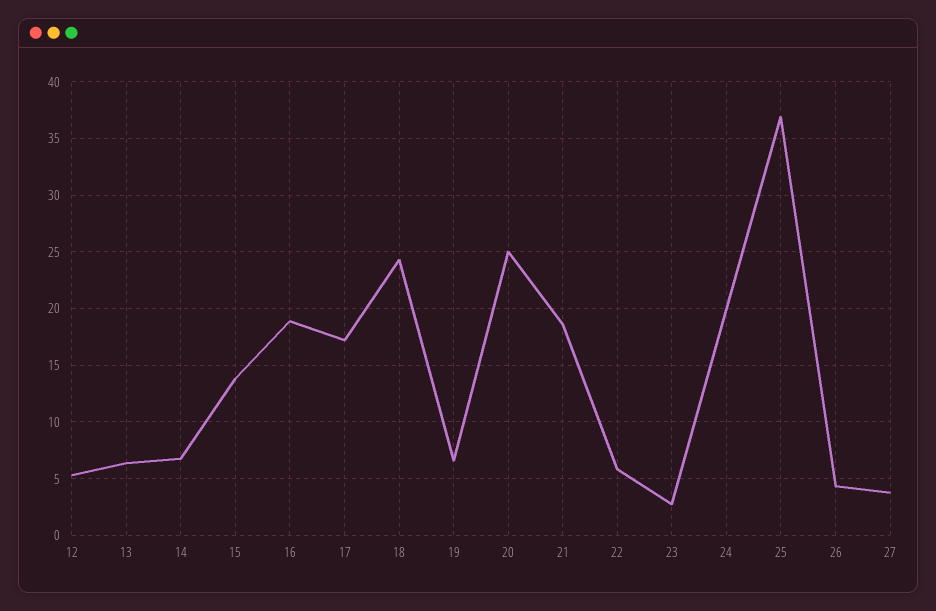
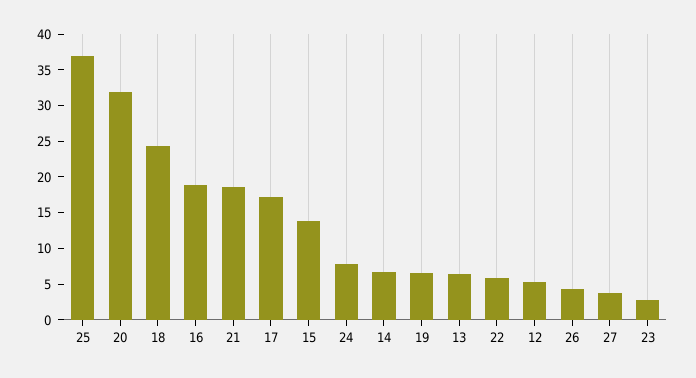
  {
    "12": 5,
    "13": 6,
    "14": 7,
    "15": 14,
    "16": 19,
    "17": 17,
    "18": 24,
    "19": 7,
-   "20": 25,
+   "20": 32.5,
    "21": 19,
    "22": 6,
    "23": 3,
-   "24": 20,
+   "24": 7.5,
    "25": 37,
    "26": 4,
    "27": 4
  }

